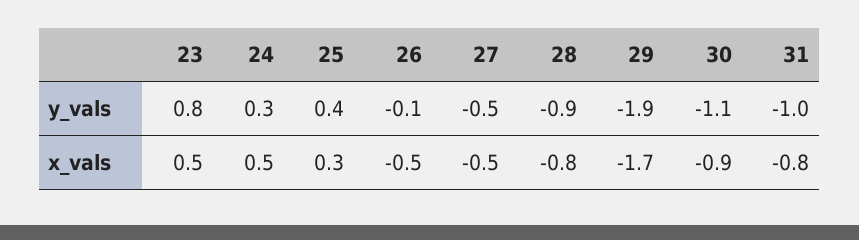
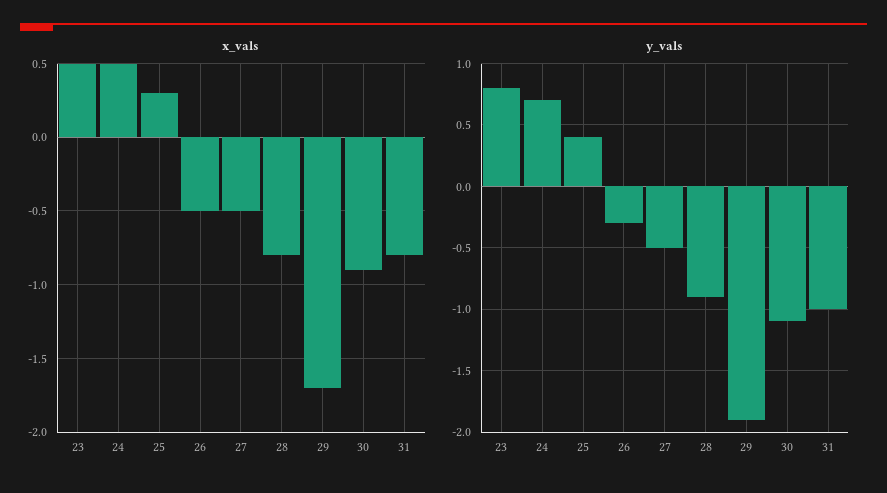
  {
    "y_vals": {
      "23": 0.8,
-     "24": 0.3,
+     "24": 0.7,
      "25": 0.4,
-     "26": -0.1,
+     "26": -0.3,
      "27": -0.5,
      "28": -0.9,
      "29": -1.9,
      "30": -1.1,
      "31": -1
    },
    "x_vals": {
      "23": 0.5,
      "24": 0.5,
      "25": 0.3,
      "26": -0.5,
      "27": -0.5,
      "28": -0.8,
      "29": -1.7,
      "30": -0.9,
      "31": -0.8
    }
  }

